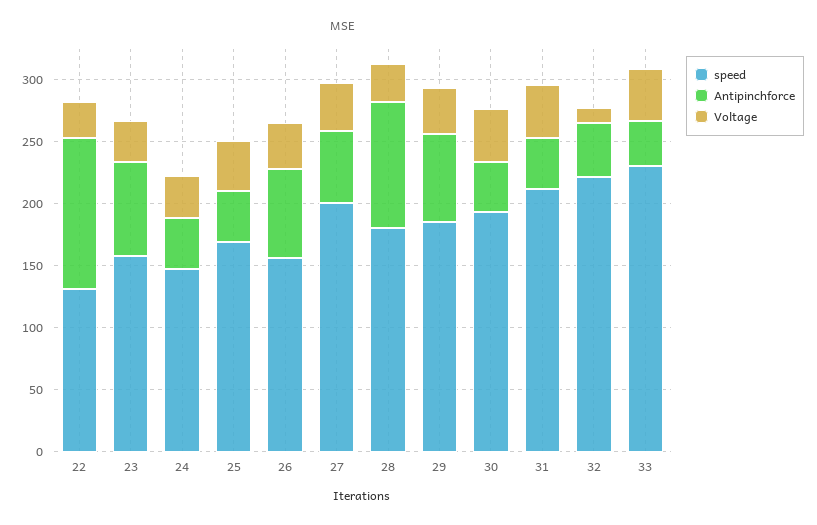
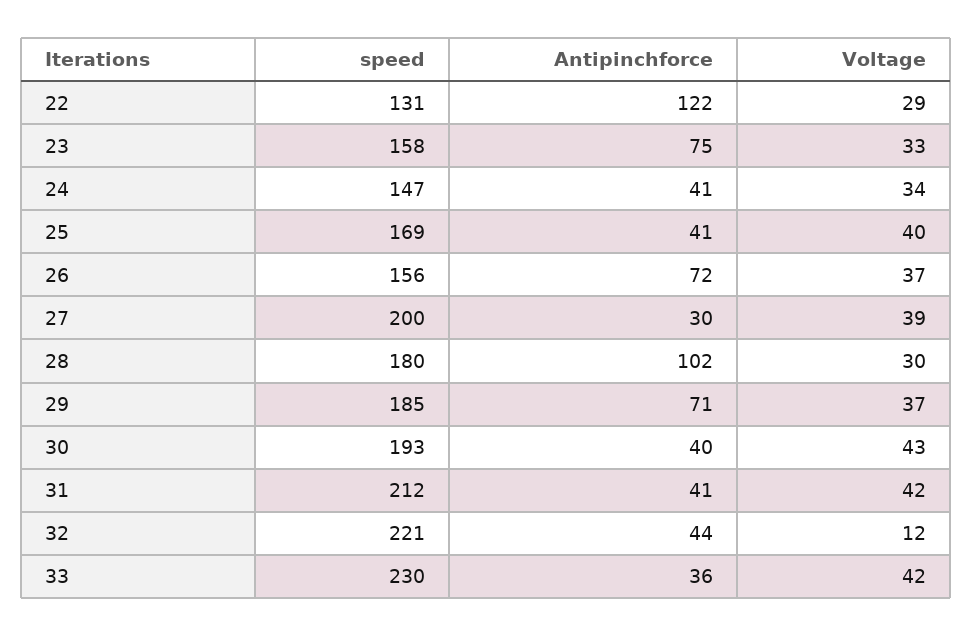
  {
    "speed": {
      "22": 131,
      "23": 158,
      "24": 147,
      "25": 169,
      "26": 156,
      "27": 200,
      "28": 180,
      "29": 185,
      "30": 193,
      "31": 212,
      "32": 221,
      "33": 230
    },
    "Antipinchforce": {
      "22": 122,
      "23": 75,
      "24": 41,
      "25": 41,
      "26": 72,
-     "27": 60,
+     "27": 30,
      "28": 102,
      "29": 71,
      "30": 40,
      "31": 41,
      "32": 44,
      "33": 36
    },
    "Voltage": {
      "22": 29,
      "23": 33,
      "24": 34,
      "25": 40,
      "26": 37,
      "27": 39,
      "28": 30,
      "29": 37,
      "30": 43,
      "31": 42,
      "32": 12,
      "33": 42
    }
  }

